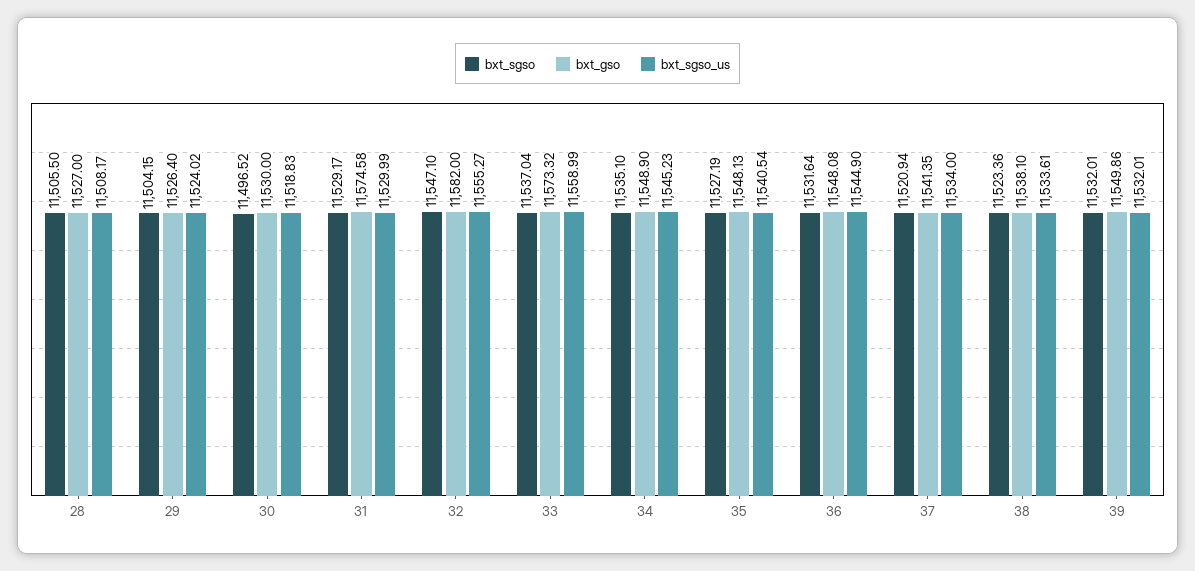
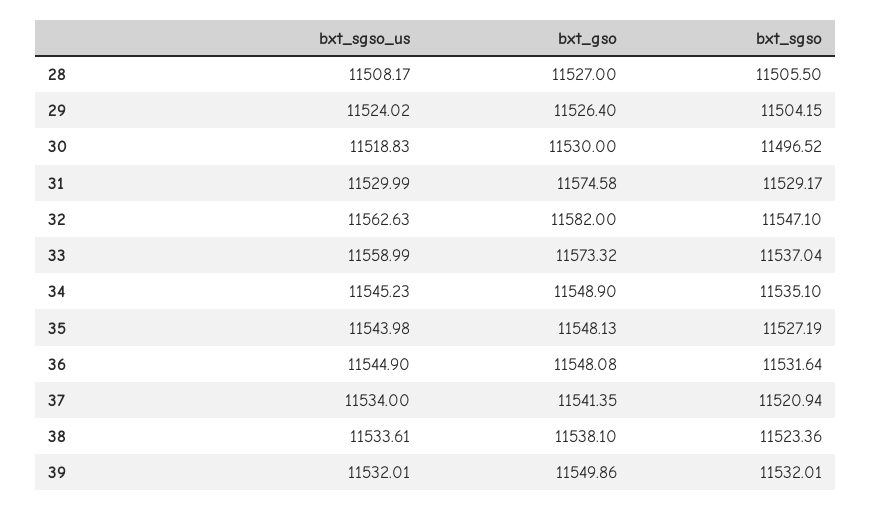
  {
    "bxt_sgso": {
      "28": 11505.5,
      "29": 11504.15,
      "30": 11496.52,
      "31": 11529.17,
      "32": 11547.1,
      "33": 11537.04,
      "34": 11535.1,
      "35": 11527.19,
      "36": 11531.64,
      "37": 11520.94,
      "38": 11523.36,
      "39": 11532.01
    },
    "bxt_gso": {
      "28": 11527,
      "29": 11526.4,
      "30": 11530,
      "31": 11574.58,
      "32": 11582,
      "33": 11573.32,
      "34": 11548.9,
      "35": 11548.13,
      "36": 11548.08,
      "37": 11541.35,
      "38": 11538.1,
      "39": 11549.86
    },
    "bxt_sgso_us": {
      "28": 11508.17,
      "29": 11524.02,
      "30": 11518.83,
      "31": 11529.99,
-     "32": 11555.27,
+     "32": 11562.63,
      "33": 11558.99,
      "34": 11545.23,
-     "35": 11540.54,
+     "35": 11543.98,
      "36": 11544.9,
      "37": 11534,
      "38": 11533.61,
      "39": 11532.01
    }
  }

